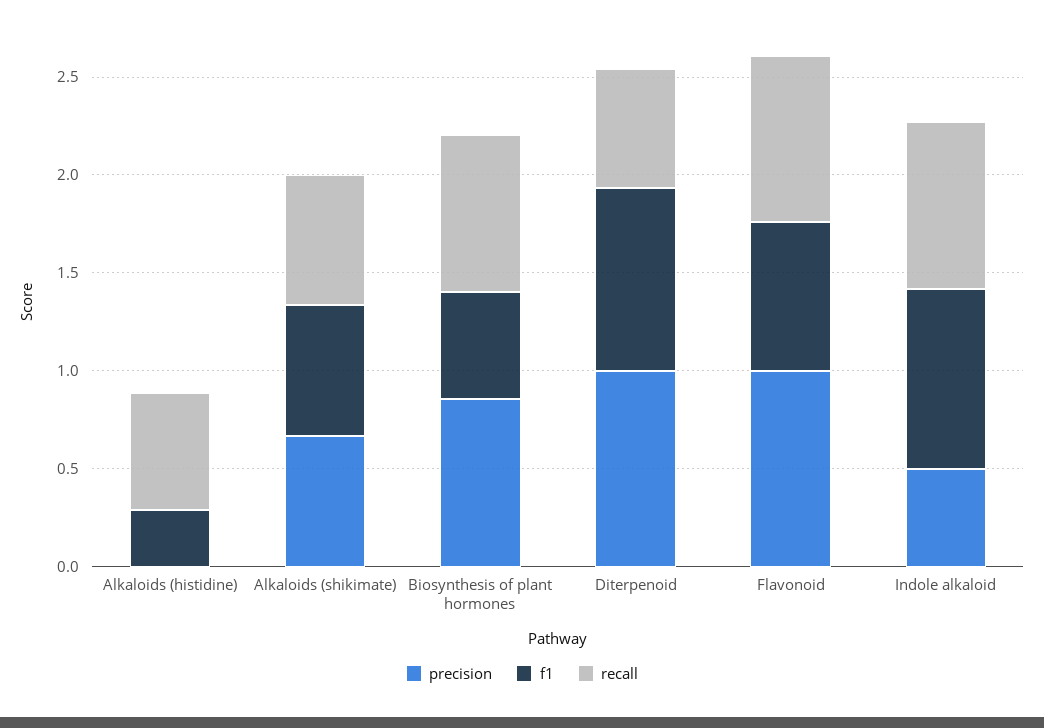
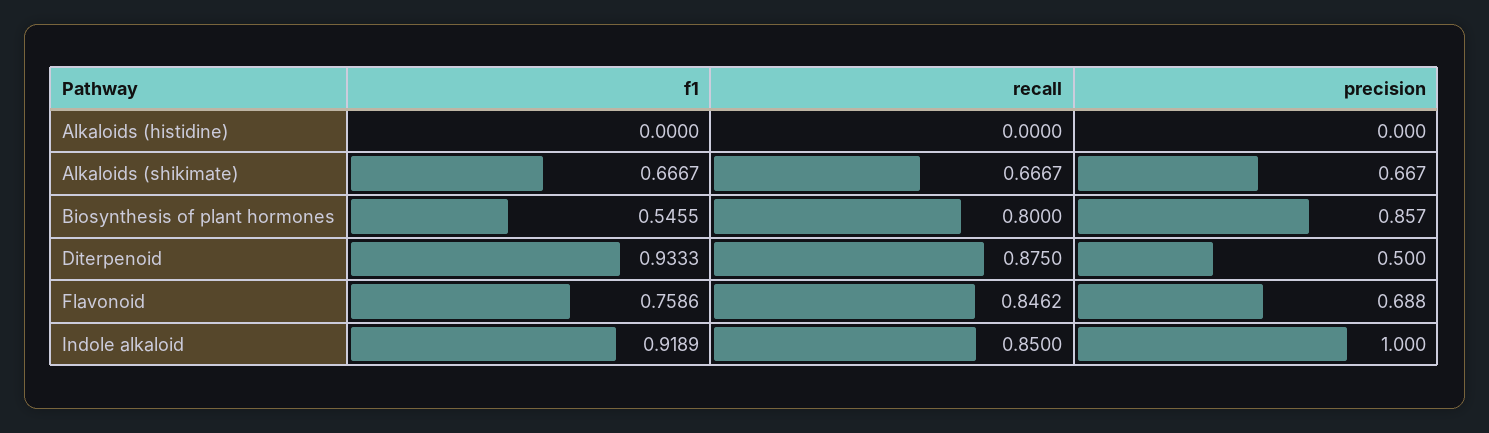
  {
    "precision": {
      "Alkaloids (histidine)": 0,
      "Alkaloids (shikimate)": 0.667,
      "Biosynthesis of plant hormones": 0.857,
-     "Diterpenoid": 1,
+     "Diterpenoid": 0.5,
-     "Flavonoid": 1,
+     "Flavonoid": 0.688,
-     "Indole alkaloid": 0.5
+     "Indole alkaloid": 1
    },
    "f1": {
-     "Alkaloids (histidine)": 0.3,
+     "Alkaloids (histidine)": 0,
      "Alkaloids (shikimate)": 0.6667,
      "Biosynthesis of plant hormones": 0.5455,
      "Diterpenoid": 0.9333,
      "Flavonoid": 0.7586,
      "Indole alkaloid": 0.9189
    },
    "recall": {
-     "Alkaloids (histidine)": 0.6,
+     "Alkaloids (histidine)": 0,
      "Alkaloids (shikimate)": 0.6667,
      "Biosynthesis of plant hormones": 0.8,
-     "Diterpenoid": 0.6,
+     "Diterpenoid": 0.875,
      "Flavonoid": 0.8462,
      "Indole alkaloid": 0.85
    }
  }

